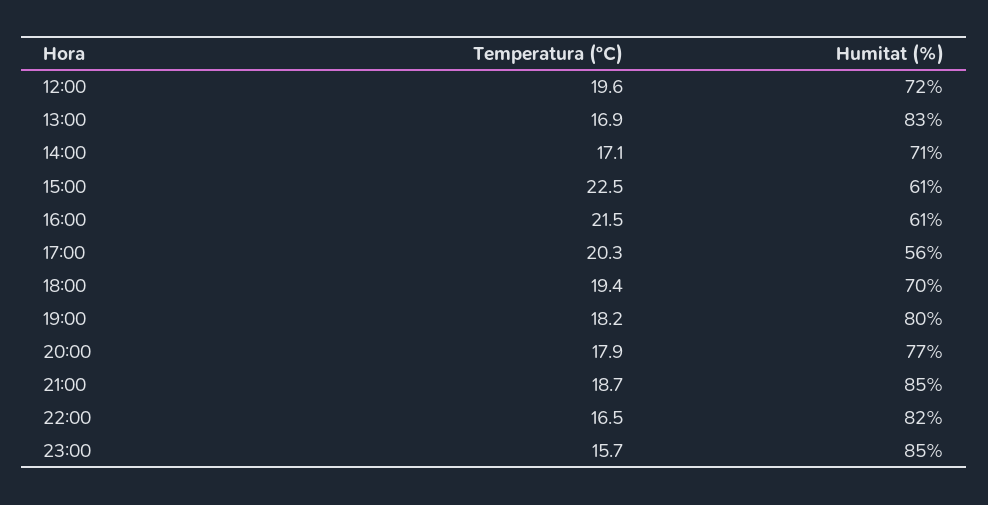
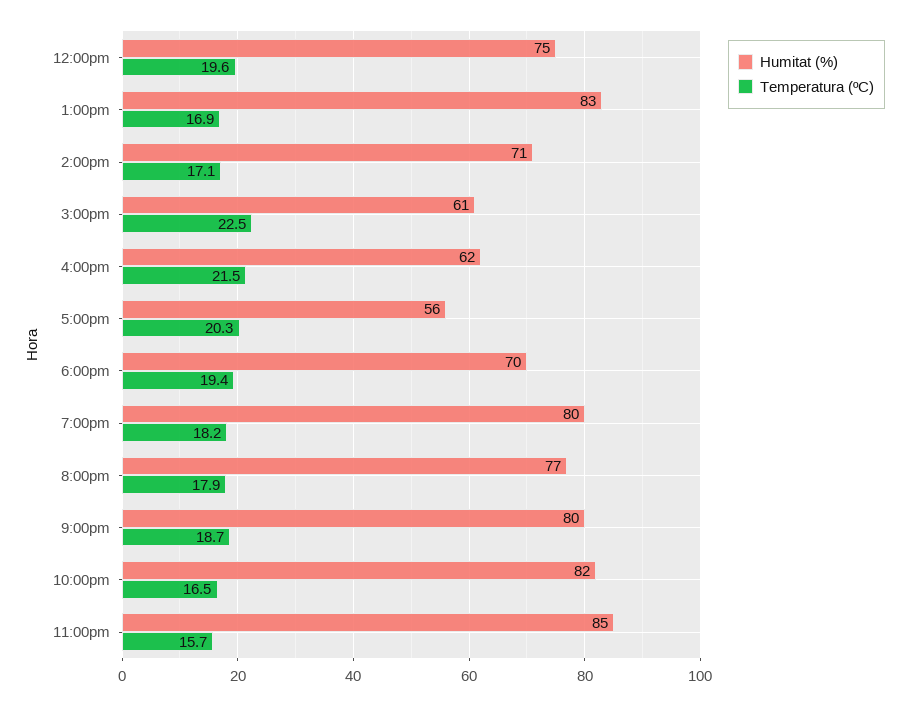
  {
    "Temperatura (ºC)": {
      "12:00": 19.6,
      "13:00": 16.9,
      "14:00": 17.1,
      "15:00": 22.5,
      "16:00": 21.5,
      "17:00": 20.3,
      "18:00": 19.4,
      "19:00": 18.2,
      "20:00": 17.9,
      "21:00": 18.7,
      "22:00": 16.5,
      "23:00": 15.7
    },
    "Humitat (%)": {
-     "12:00": 72,
+     "12:00": 75,
      "13:00": 83,
      "14:00": 71,
      "15:00": 61,
-     "16:00": 61,
+     "16:00": 62,
      "17:00": 56,
      "18:00": 70,
      "19:00": 80,
      "20:00": 77,
-     "21:00": 85,
+     "21:00": 80,
      "22:00": 82,
      "23:00": 85
    }
  }

